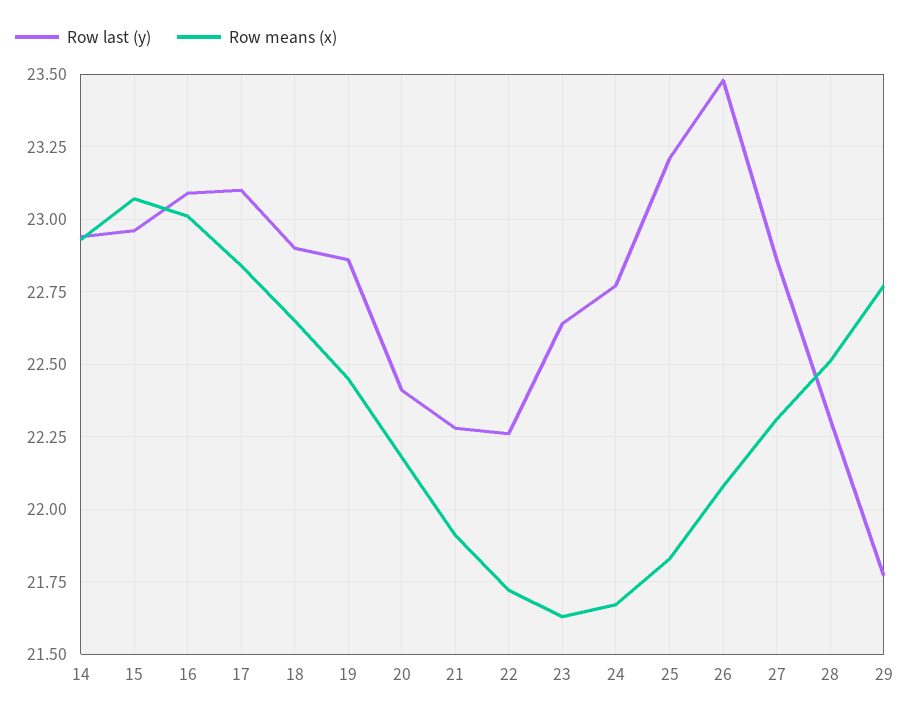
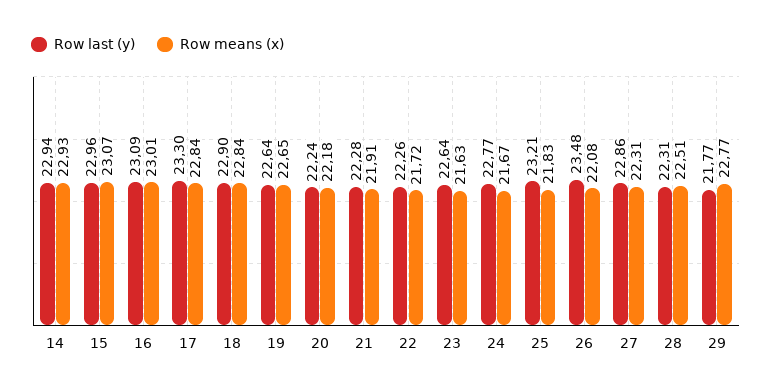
  {
    "Row last (y)": {
      "14": 22.94,
      "15": 22.96,
      "16": 23.09,
-     "17": 23.1,
+     "17": 23.3,
      "18": 22.9,
-     "19": 22.85,
+     "19": 22.64,
-     "20": 22.4,
+     "20": 22.24,
      "21": 22.28,
      "22": 22.26,
      "23": 22.64,
      "24": 22.77,
      "25": 23.21,
      "26": 23.48,
      "27": 22.86,
      "28": 22.31,
      "29": 21.77
    },
    "Row means (x)": {
      "14": 22.93,
      "15": 23.07,
      "16": 23.01,
      "17": 22.84,
-     "18": 22.65,
+     "18": 22.84,
-     "19": 22.45,
+     "19": 22.65,
      "20": 22.18,
      "21": 21.91,
      "22": 21.72,
      "23": 21.63,
      "24": 21.67,
      "25": 21.83,
      "26": 22.08,
      "27": 22.31,
      "28": 22.51,
      "29": 22.77
    }
  }

